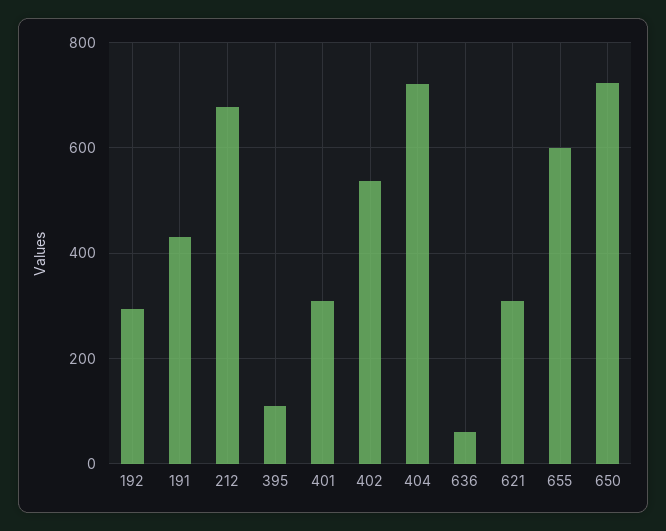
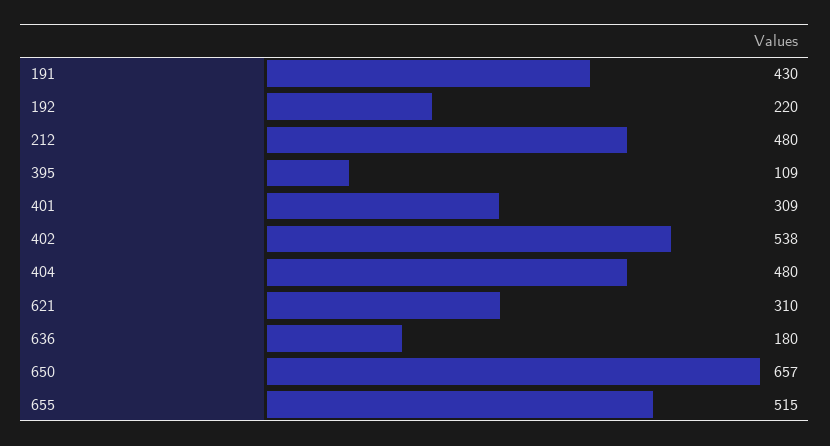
  {
-   "192": 300,
+   "192": 220,
    "191": 430,
-   "212": 680,
+   "212": 480,
    "395": 109,
    "401": 309,
    "402": 538,
-   "404": 720,
+   "404": 480,
-   "636": 60,
+   "636": 180,
    "621": 310,
-   "655": 600,
+   "655": 515,
-   "650": 720
+   "650": 657
  }

